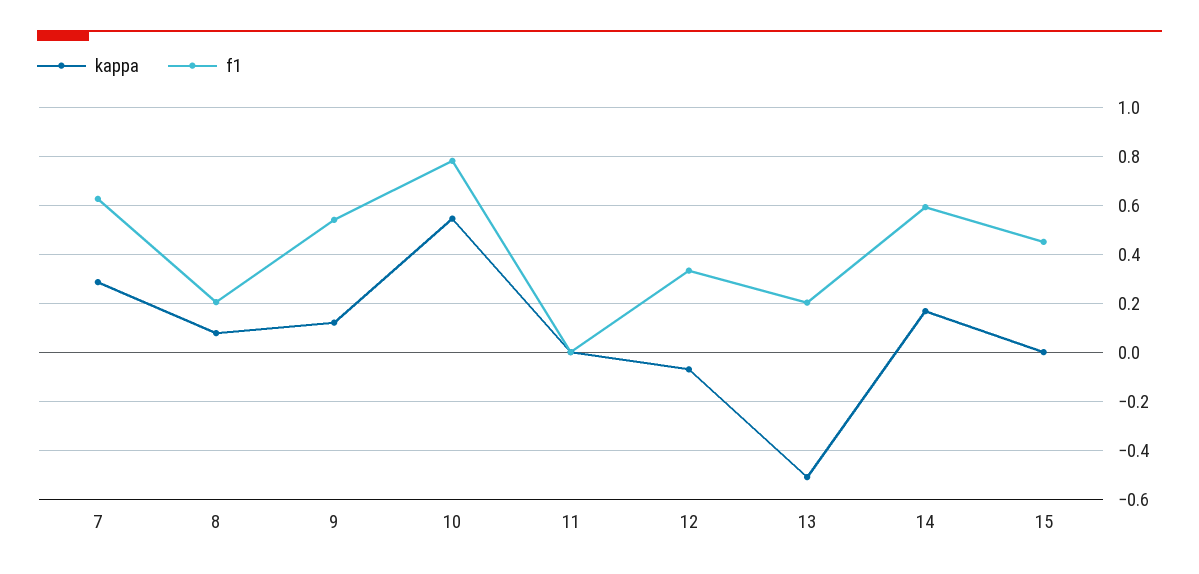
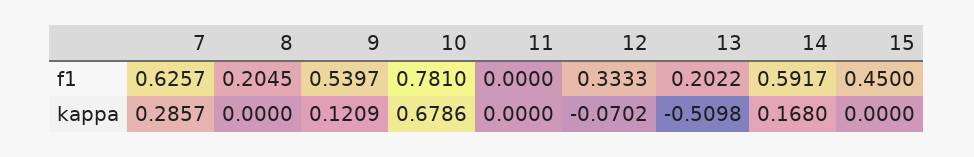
  {
    "kappa": {
      "7": 0.2857,
-     "8": 0.075,
+     "8": 0,
      "9": 0.1209,
-     "10": 0.55,
+     "10": 0.6786,
      "11": 0,
      "12": -0.0702,
      "13": -0.5098,
      "14": 0.168,
      "15": 0
    },
    "f1": {
      "7": 0.6257,
      "8": 0.2045,
      "9": 0.5397,
      "10": 0.781,
      "11": 0,
      "12": 0.3333,
      "13": 0.2022,
      "14": 0.5917,
      "15": 0.45
    }
  }

